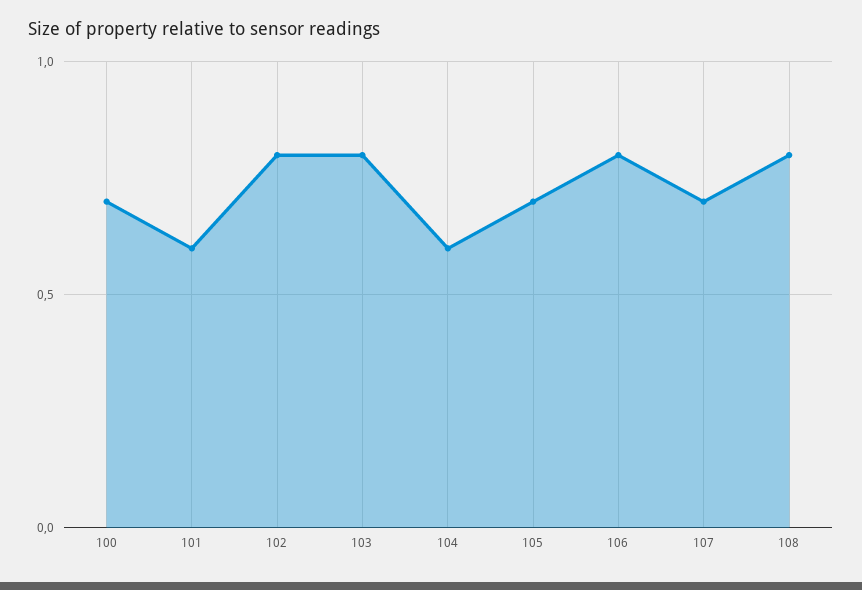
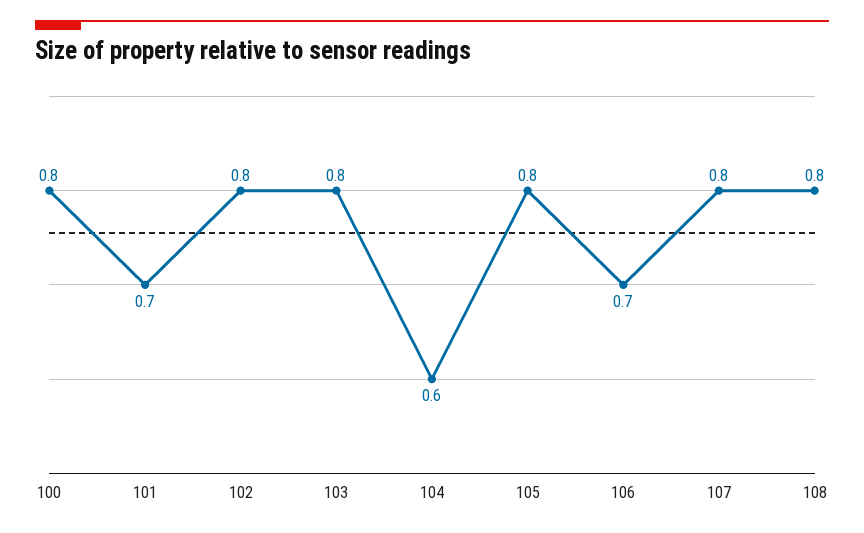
  {
-   "100": 0.7,
+   "100": 0.8,
-   "101": 0.6,
+   "101": 0.7,
    "102": 0.8,
    "103": 0.8,
    "104": 0.6,
-   "105": 0.7,
+   "105": 0.8,
-   "106": 0.8,
+   "106": 0.7,
-   "107": 0.7,
+   "107": 0.8,
    "108": 0.8
  }

